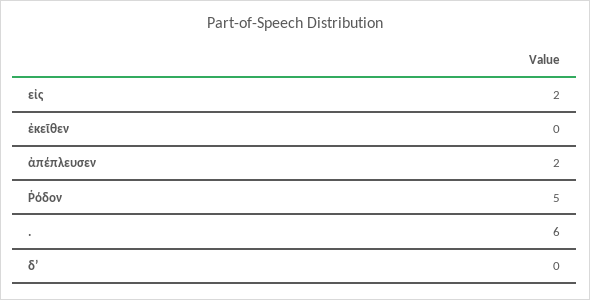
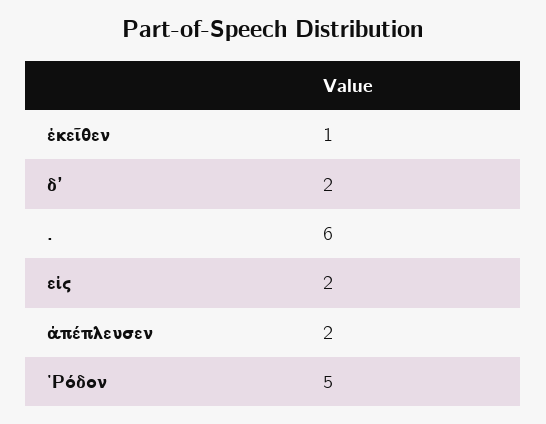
  {
    "εἰς": 2,
-   "ἐκεῖθεν": 0,
+   "ἐκεῖθεν": 1,
    "ἀπέπλευσεν": 2,
    "Ῥόδον": 5,
    ".": 6,
-   "δʼ": 0
+   "δʼ": 2
  }

